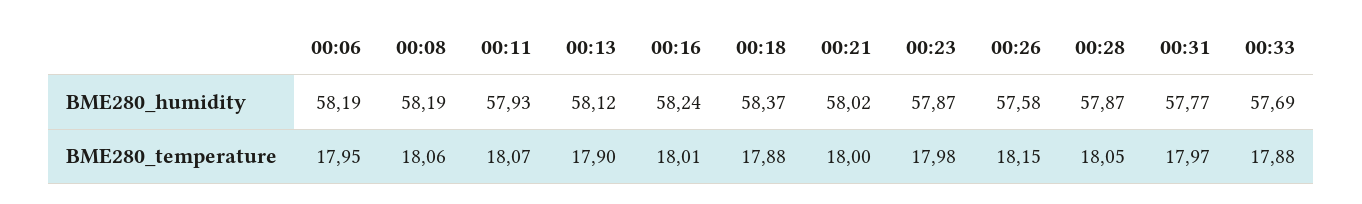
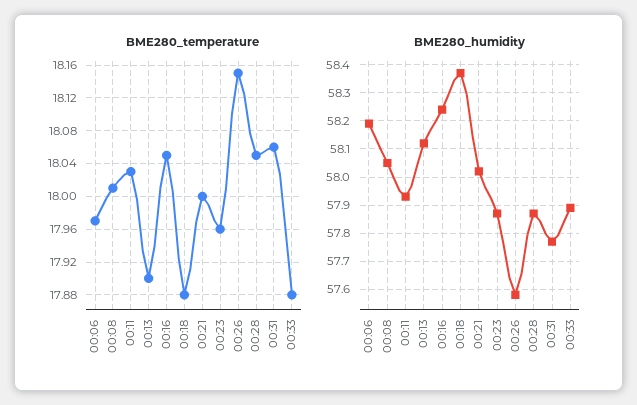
  {
    "BME280_humidity": {
      "00:06": 58.19,
-     "00:08": 58.19,
+     "00:08": 58.05,
      "00:11": 57.93,
      "00:13": 58.12,
      "00:16": 58.24,
      "00:18": 58.37,
      "00:21": 58.02,
      "00:23": 57.87,
      "00:26": 57.58,
      "00:28": 57.87,
      "00:31": 57.77,
-     "00:33": 57.69
+     "00:33": 57.9
    },
    "BME280_temperature": {
-     "00:06": 17.95,
+     "00:06": 17.97,
-     "00:08": 18.06,
+     "00:08": 18.01,
-     "00:11": 18.07,
+     "00:11": 18.03,
      "00:13": 17.9,
-     "00:16": 18.01,
+     "00:16": 18.05,
      "00:18": 17.88,
      "00:21": 18,
-     "00:23": 17.98,
+     "00:23": 17.96,
      "00:26": 18.15,
      "00:28": 18.05,
-     "00:31": 17.97,
+     "00:31": 18.06,
      "00:33": 17.88
    }
  }

